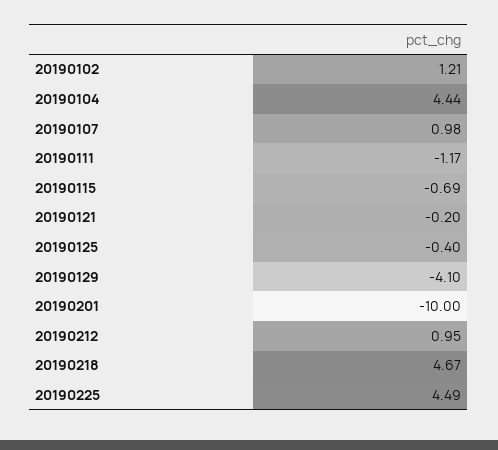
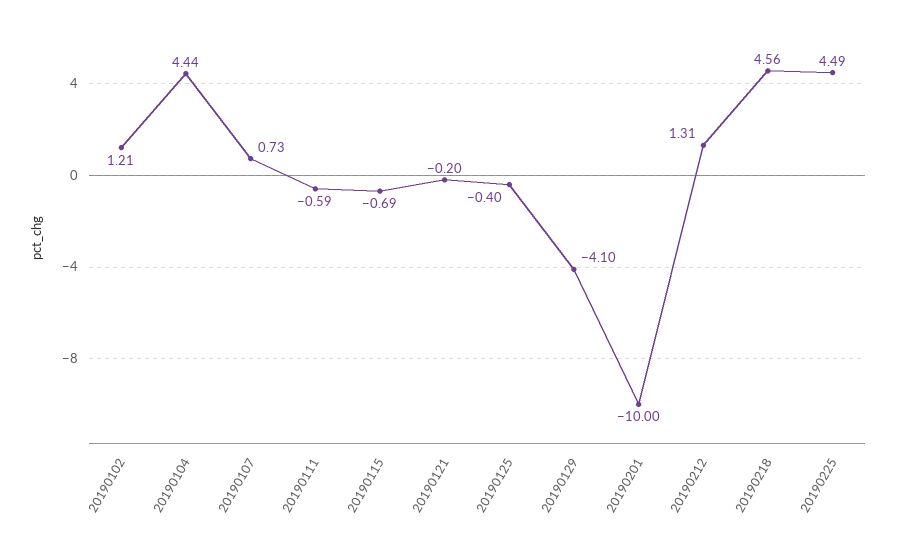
  {
    "20190102": 1.21,
    "20190104": 4.44,
-   "20190107": 0.98,
+   "20190107": 0.73,
-   "20190111": -1.17,
+   "20190111": -0.59,
    "20190115": -0.69,
    "20190121": -0.2,
    "20190125": -0.4,
    "20190129": -4.1,
    "20190201": -10,
-   "20190212": 0.95,
+   "20190212": 1.31,
-   "20190218": 4.67,
+   "20190218": 4.56,
    "20190225": 4.49
  }

